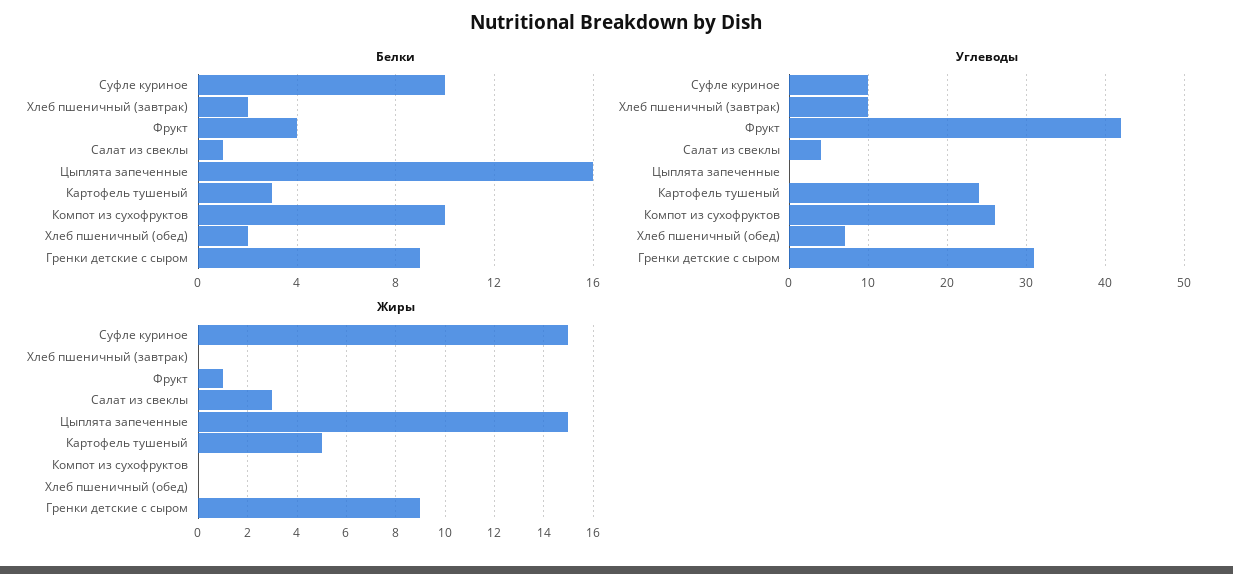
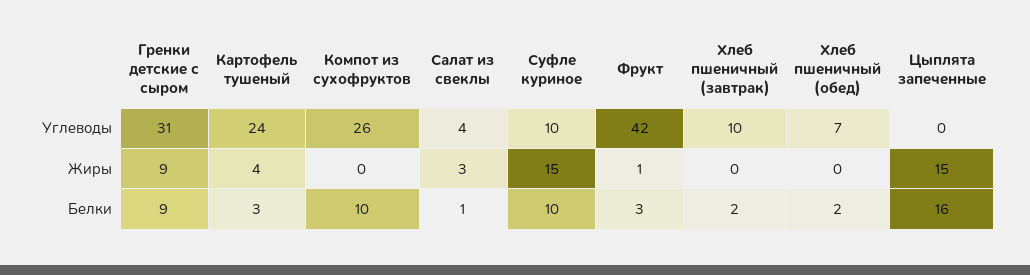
  {
    "Белки": {
      "Суфле куриное": 10,
      "Хлеб пшеничный (завтрак)": 2,
-     "Фрукт": 4,
+     "Фрукт": 3,
      "Салат из свеклы": 1,
      "Цыплята запеченные": 16,
      "Картофель тушеный": 3,
      "Компот из сухофруктов": 10,
      "Хлеб пшеничный (обед)": 2,
      "Гренки детские с сыром": 9
    },
    "Углеводы": {
      "Суфле куриное": 10,
      "Хлеб пшеничный (завтрак)": 10,
      "Фрукт": 42,
      "Салат из свеклы": 4,
      "Цыплята запеченные": 0,
      "Картофель тушеный": 24,
      "Компот из сухофруктов": 26,
      "Хлеб пшеничный (обед)": 7,
      "Гренки детские с сыром": 31
    },
    "Жиры": {
      "Суфле куриное": 15,
      "Хлеб пшеничный (завтрак)": 0,
      "Фрукт": 1,
      "Салат из свеклы": 3,
      "Цыплята запеченные": 15,
-     "Картофель тушеный": 5,
+     "Картофель тушеный": 4,
      "Компот из сухофруктов": 0,
      "Хлеб пшеничный (обед)": 0,
      "Гренки детские с сыром": 9
    }
  }

